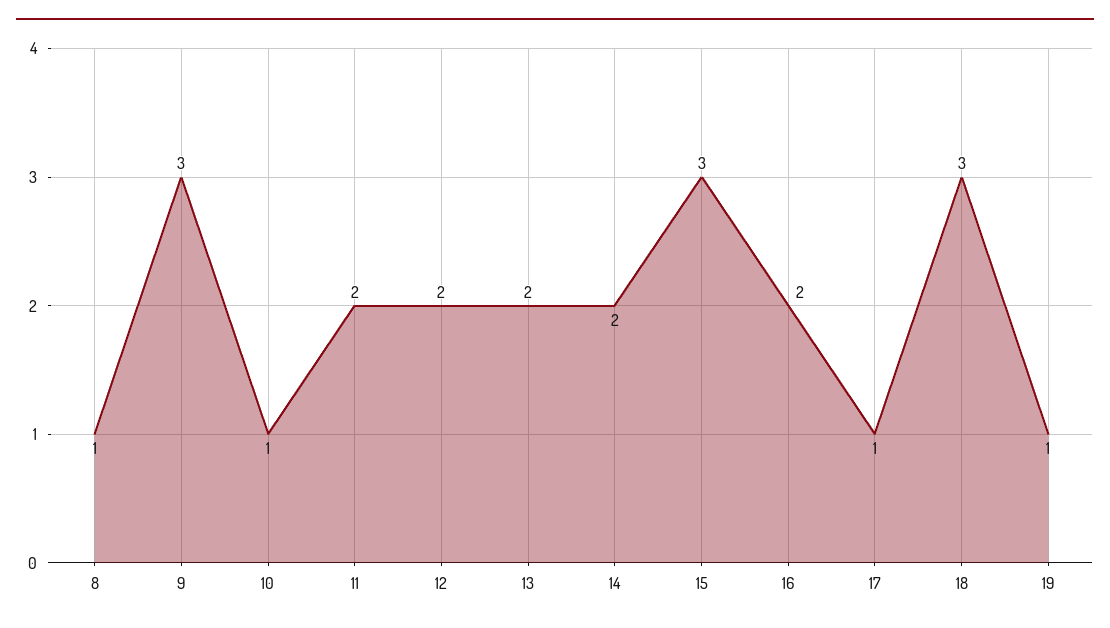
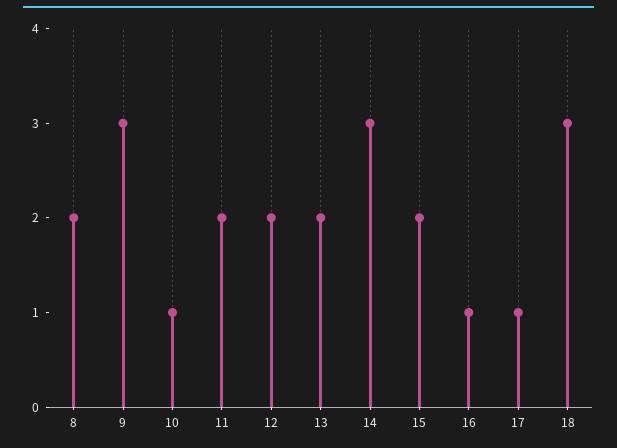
  {
-   "8": 1,
+   "8": 2,
    "9": 3,
    "10": 1,
    "11": 2,
    "12": 2,
    "13": 2,
-   "14": 2,
+   "14": 3,
-   "15": 3,
+   "15": 2,
-   "16": 2,
+   "16": 1,
    "17": 1,
-   "18": 3,
+   "18": 3
-   "19": 1
  }

